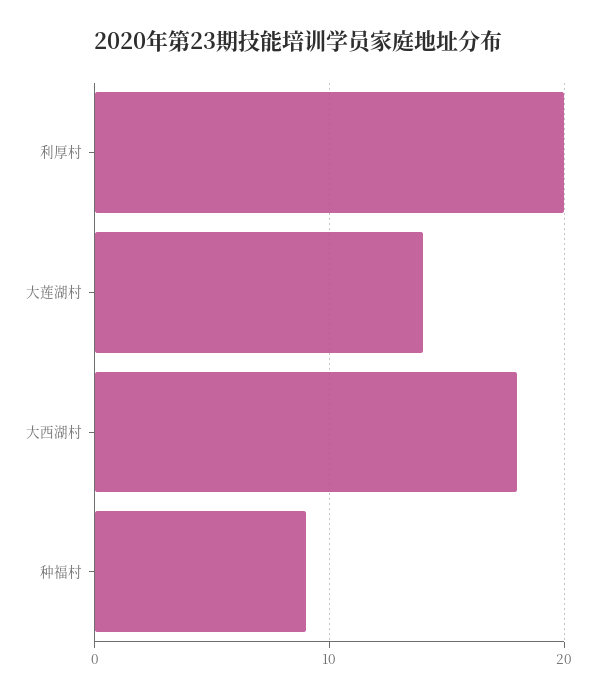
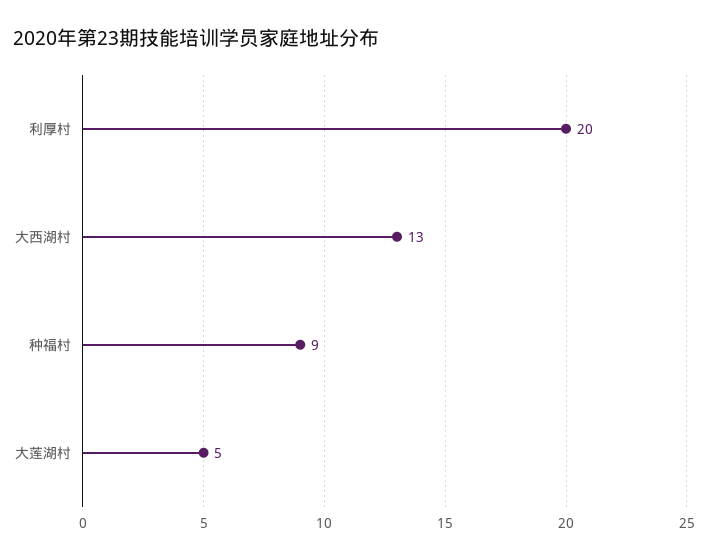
  {
    "利厚村": 20,
-   "大莲湖村": 14,
+   "大莲湖村": 5,
-   "大西湖村": 18,
+   "大西湖村": 13,
    "种福村": 9
  }

